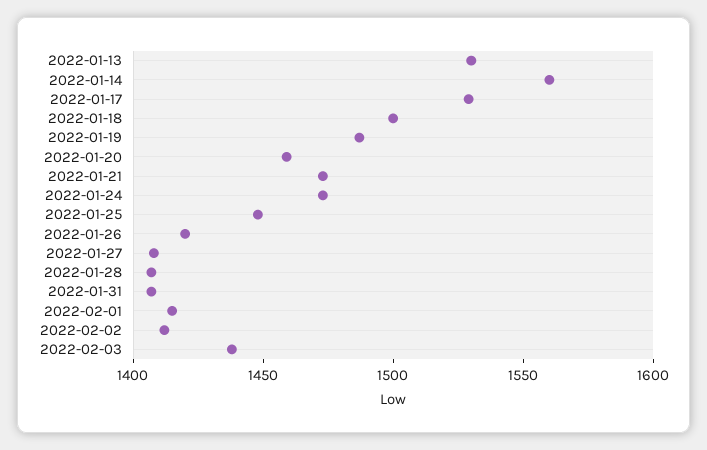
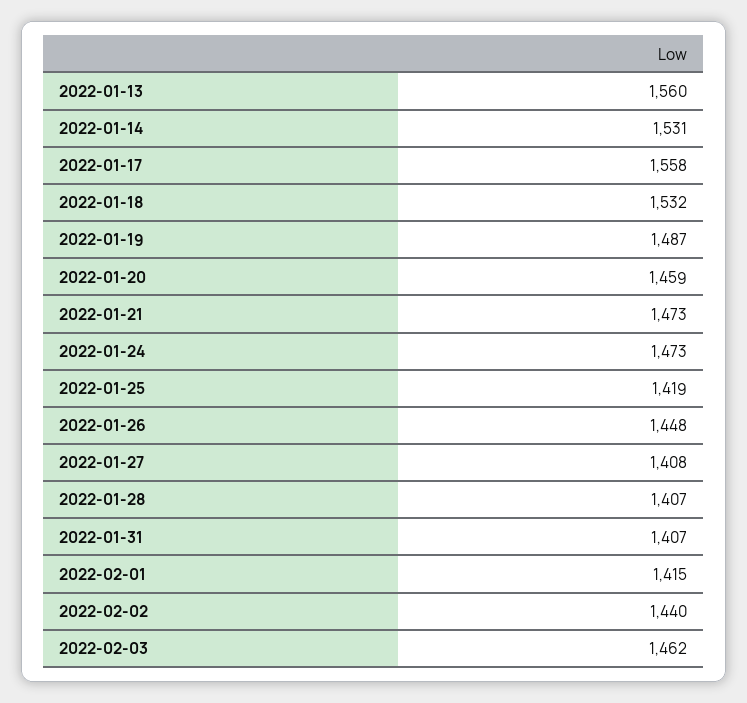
  {
-   "2022-01-13": 1530,
+   "2022-01-13": 1560,
-   "2022-01-14": 1560,
+   "2022-01-14": 1531,
-   "2022-01-17": 1530,
+   "2022-01-17": 1558,
-   "2022-01-18": 1500,
+   "2022-01-18": 1532,
    "2022-01-19": 1487,
    "2022-01-20": 1459,
    "2022-01-21": 1473,
    "2022-01-24": 1473,
-   "2022-01-25": 1450,
+   "2022-01-25": 1419,
-   "2022-01-26": 1420,
+   "2022-01-26": 1448,
    "2022-01-27": 1408,
    "2022-01-28": 1407,
    "2022-01-31": 1407,
    "2022-02-01": 1415,
-   "2022-02-02": 1410,
+   "2022-02-02": 1440,
-   "2022-02-03": 1440
+   "2022-02-03": 1462
  }

